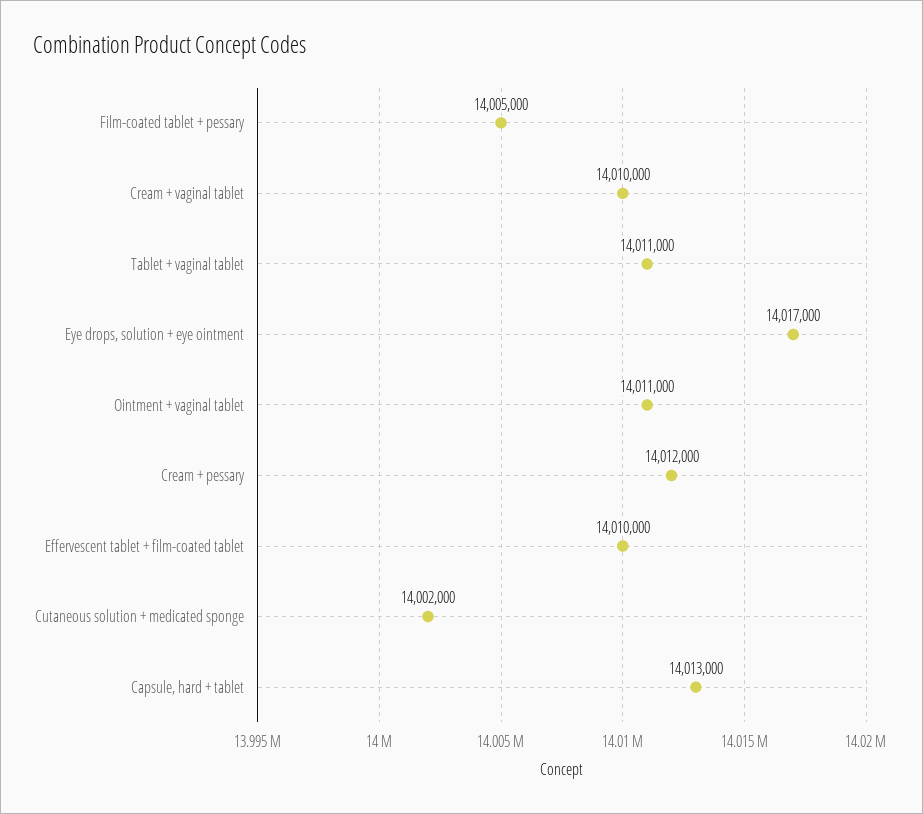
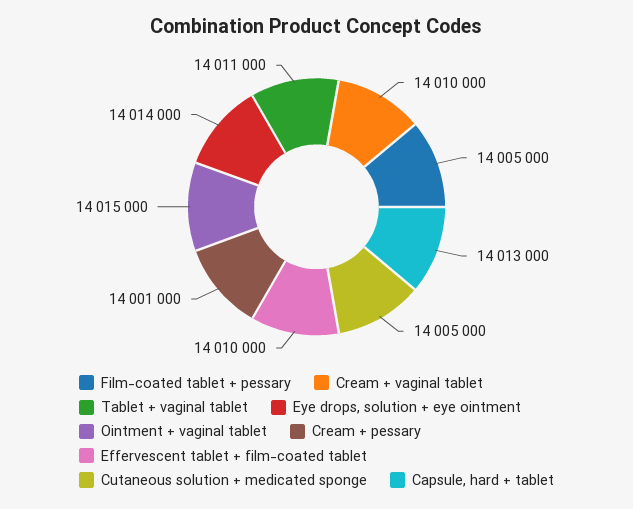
  {
    "Film-coated tablet + pessary": 14005000,
    "Cream + vaginal tablet": 14010000,
    "Tablet + vaginal tablet": 14011000,
-   "Eye drops, solution + eye ointment": 14017000,
+   "Eye drops, solution + eye ointment": 14014000,
-   "Ointment + vaginal tablet": 14011000,
+   "Ointment + vaginal tablet": 14015000,
-   "Cream + pessary": 14012000,
+   "Cream + pessary": 14001000,
    "Effervescent tablet + film-coated tablet": 14010000,
-   "Cutaneous solution + medicated sponge": 14002000,
+   "Cutaneous solution + medicated sponge": 14005000,
    "Capsule, hard + tablet": 14013000
  }

